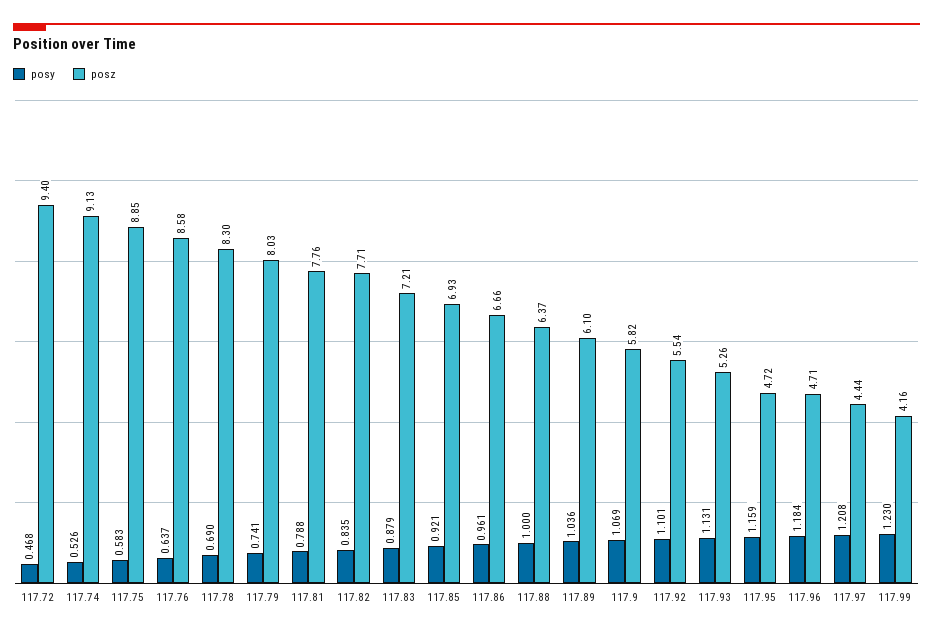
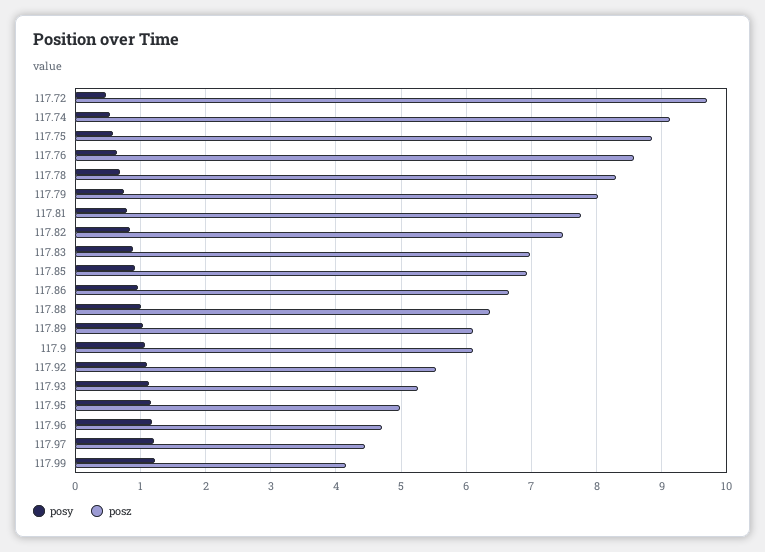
  {
    "posy": {
      "117.72": 0.468,
      "117.74": 0.526,
      "117.75": 0.583,
      "117.76": 0.637,
      "117.78": 0.69,
      "117.79": 0.741,
      "117.81": 0.788,
      "117.82": 0.835,
      "117.83": 0.879,
      "117.85": 0.921,
      "117.86": 0.961,
      "117.88": 1,
      "117.89": 1.036,
      "117.9": 1.069,
      "117.92": 1.101,
      "117.93": 1.131,
      "117.95": 1.159,
      "117.96": 1.184,
      "117.97": 1.208,
      "117.99": 1.23
    },
    "posz": {
-     "117.72": 9.4,
+     "117.72": 9.7,
      "117.74": 9.13,
      "117.75": 8.85,
      "117.76": 8.58,
      "117.78": 8.3,
      "117.79": 8.03,
      "117.81": 7.76,
-     "117.82": 7.71,
+     "117.82": 7.5,
-     "117.83": 7.21,
+     "117.83": 7,
      "117.85": 6.93,
      "117.86": 6.66,
      "117.88": 6.37,
      "117.89": 6.1,
-     "117.9": 5.82,
+     "117.9": 6.1,
      "117.92": 5.54,
      "117.93": 5.26,
-     "117.95": 4.72,
+     "117.95": 5,
      "117.96": 4.71,
      "117.97": 4.44,
      "117.99": 4.16
    }
  }

